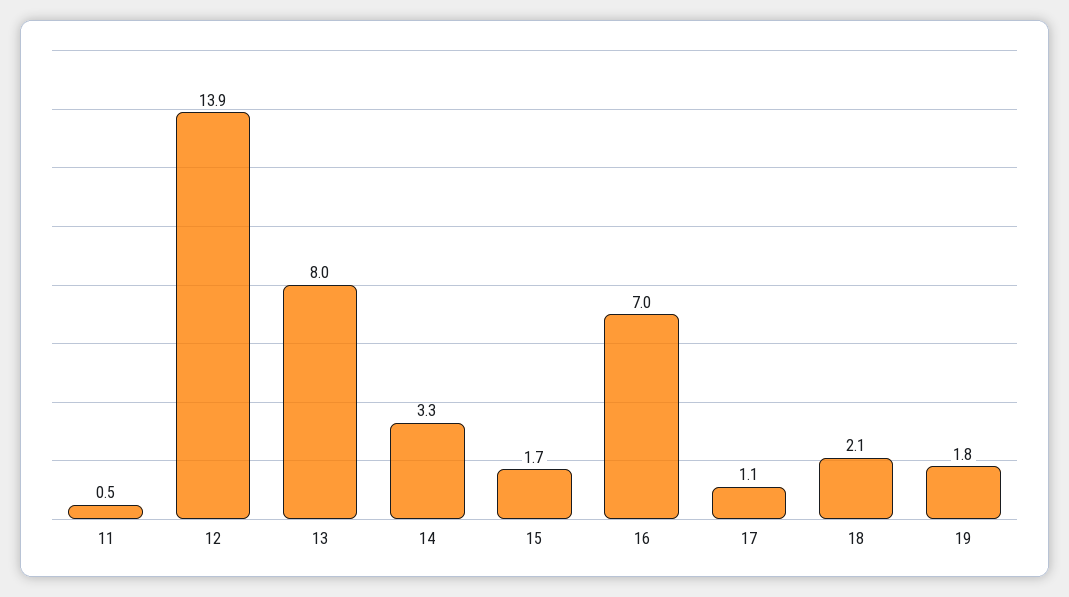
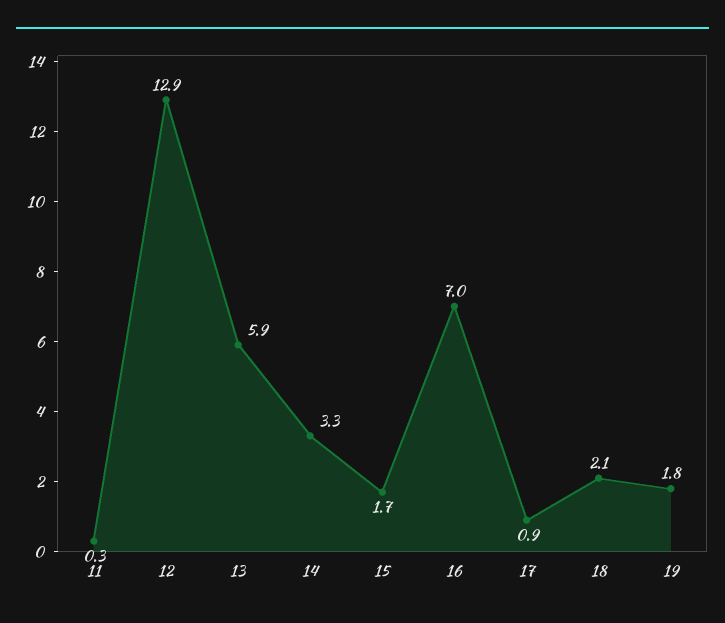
  {
-   "11": 0.5,
+   "11": 0.3,
-   "12": 13.9,
+   "12": 12.9,
-   "13": 8,
+   "13": 5.9,
    "14": 3.3,
    "15": 1.7,
    "16": 7,
-   "17": 1.1,
+   "17": 0.9,
    "18": 2.1,
    "19": 1.8
  }

